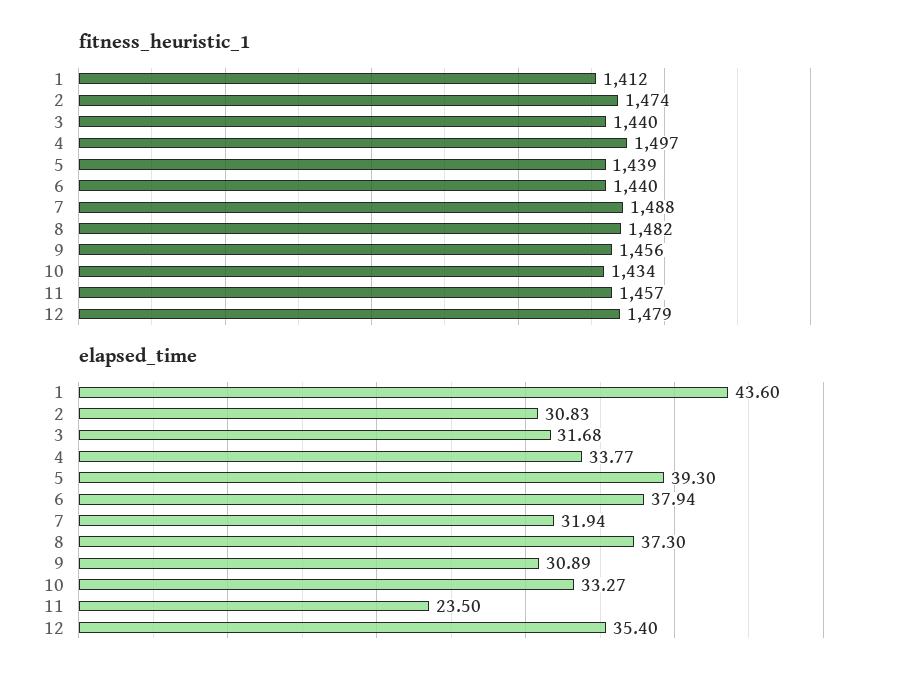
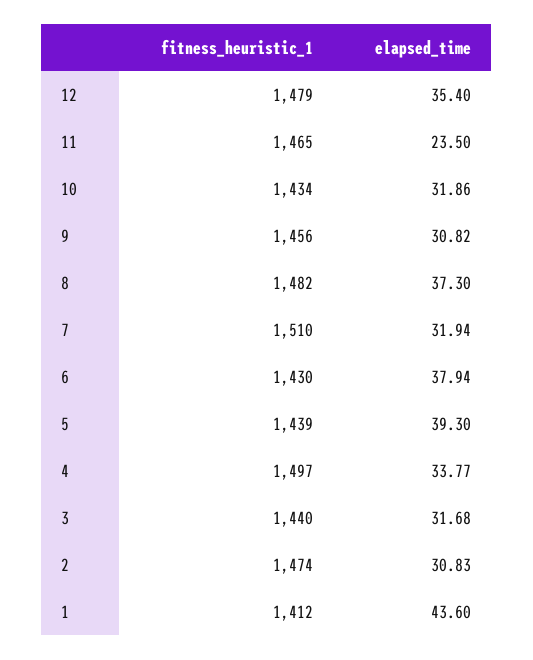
  {
    "fitness_heuristic_1": {
      "1": 1412,
      "2": 1474,
      "3": 1440,
      "4": 1497,
      "5": 1439,
-     "6": 1440,
+     "6": 1430,
-     "7": 1488,
+     "7": 1510,
      "8": 1482,
      "9": 1456,
      "10": 1434,
-     "11": 1457,
+     "11": 1465,
      "12": 1479
    },
    "elapsed_time": {
      "1": 43.6,
      "2": 30.83,
      "3": 31.68,
      "4": 33.77,
      "5": 39.3,
      "6": 37.94,
      "7": 31.94,
      "8": 37.3,
-     "9": 30.89,
+     "9": 30.82,
-     "10": 33.27,
+     "10": 31.86,
      "11": 23.5,
      "12": 35.4
    }
  }

